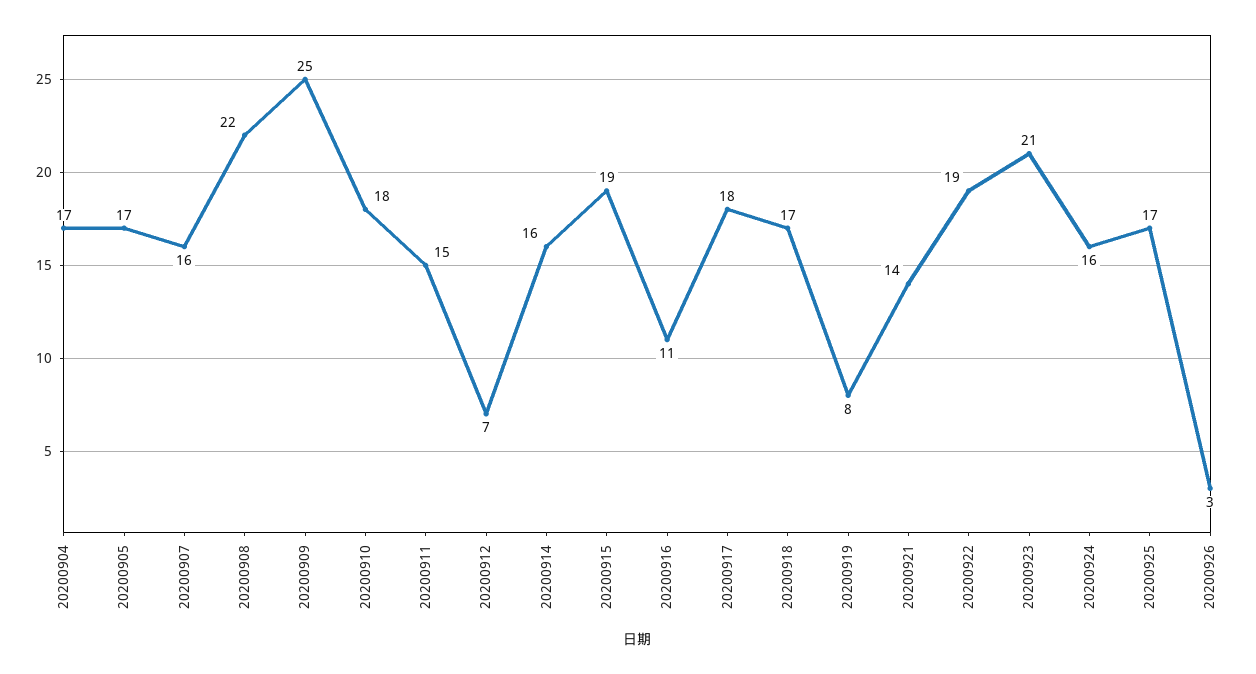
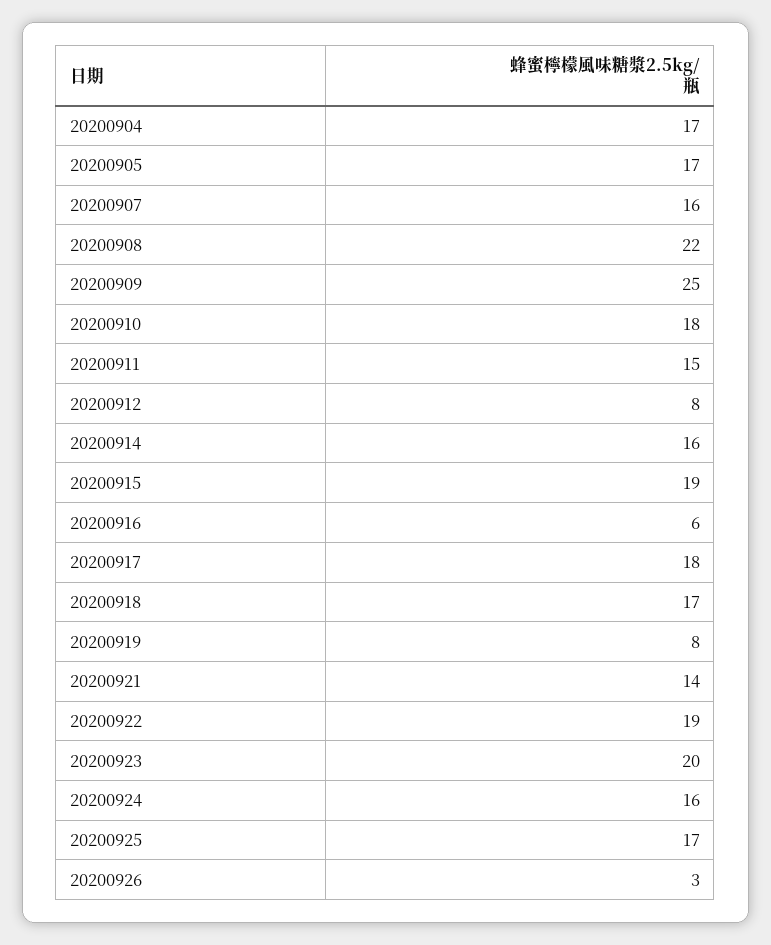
  {
    "20200904": 17,
    "20200905": 17,
    "20200907": 16,
    "20200908": 22,
    "20200909": 25,
    "20200910": 18,
    "20200911": 15,
-   "20200912": 7,
+   "20200912": 8,
    "20200914": 16,
    "20200915": 19,
-   "20200916": 11,
+   "20200916": 6,
    "20200917": 18,
    "20200918": 17,
    "20200919": 8,
    "20200921": 14,
    "20200922": 19,
-   "20200923": 21,
+   "20200923": 20,
    "20200924": 16,
    "20200925": 17,
    "20200926": 3
  }

